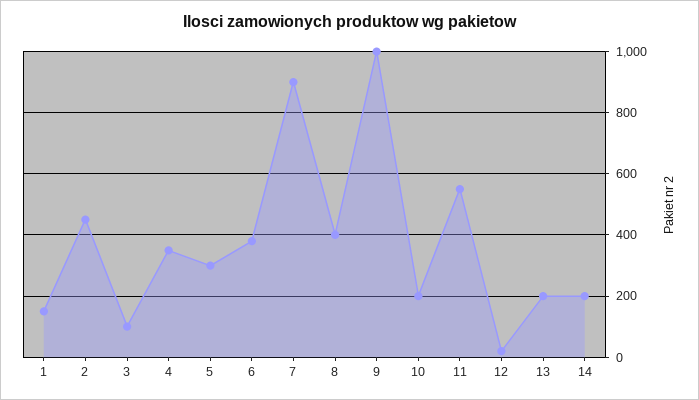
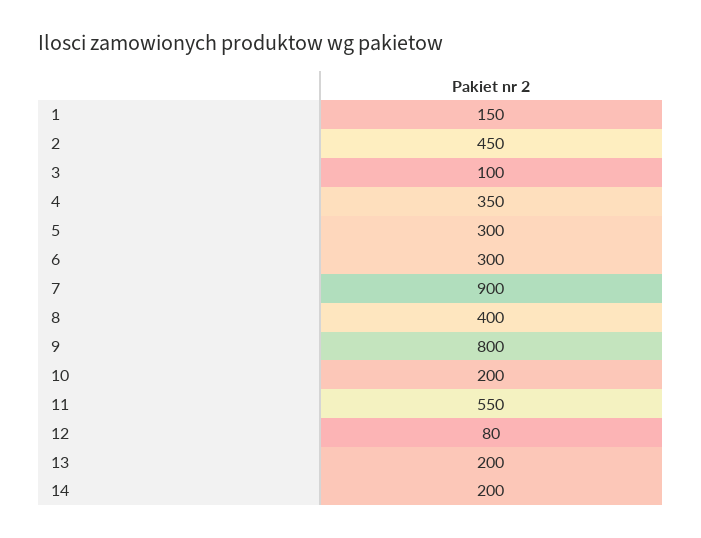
  {
    "1": 150,
    "2": 450,
    "3": 100,
    "4": 350,
    "5": 300,
-   "6": 380,
+   "6": 300,
    "7": 900,
    "8": 400,
-   "9": 1000,
+   "9": 800,
    "10": 200,
    "11": 550,
-   "12": 20,
+   "12": 80,
    "13": 200,
    "14": 200
  }

